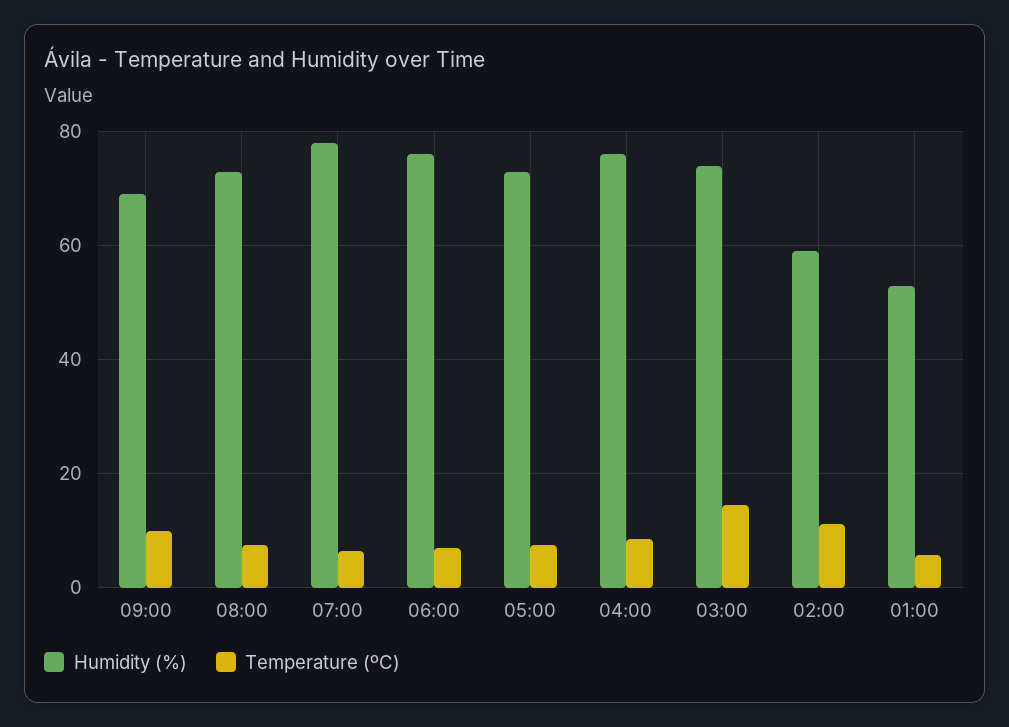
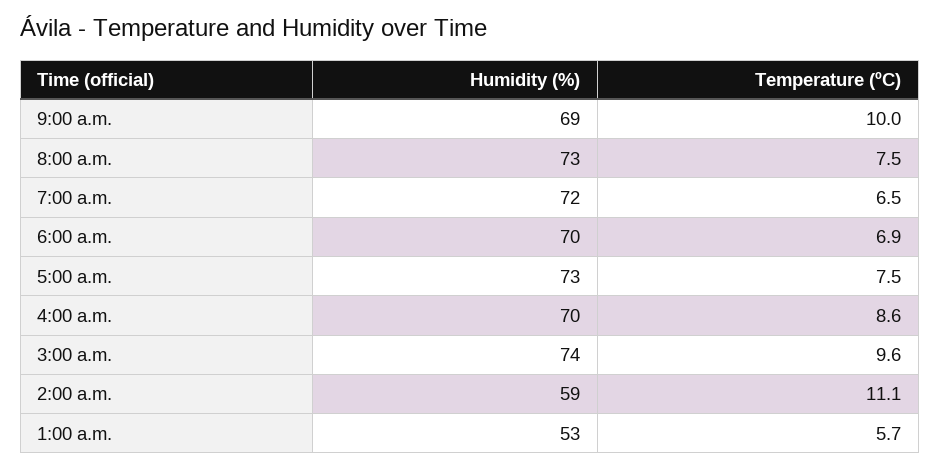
  {
    "Humidity (%)": {
      "09:00": 69,
      "08:00": 73,
-     "07:00": 78,
+     "07:00": 72,
-     "06:00": 76,
+     "06:00": 70,
      "05:00": 73,
-     "04:00": 76,
+     "04:00": 70,
      "03:00": 74,
      "02:00": 59,
      "01:00": 53
    },
    "Temperature (ºC)": {
      "09:00": 10,
      "08:00": 7.5,
      "07:00": 6.5,
      "06:00": 6.9,
      "05:00": 7.5,
      "04:00": 8.6,
-     "03:00": 14,
+     "03:00": 9.6,
      "02:00": 11.1,
      "01:00": 5.7
    }
  }

